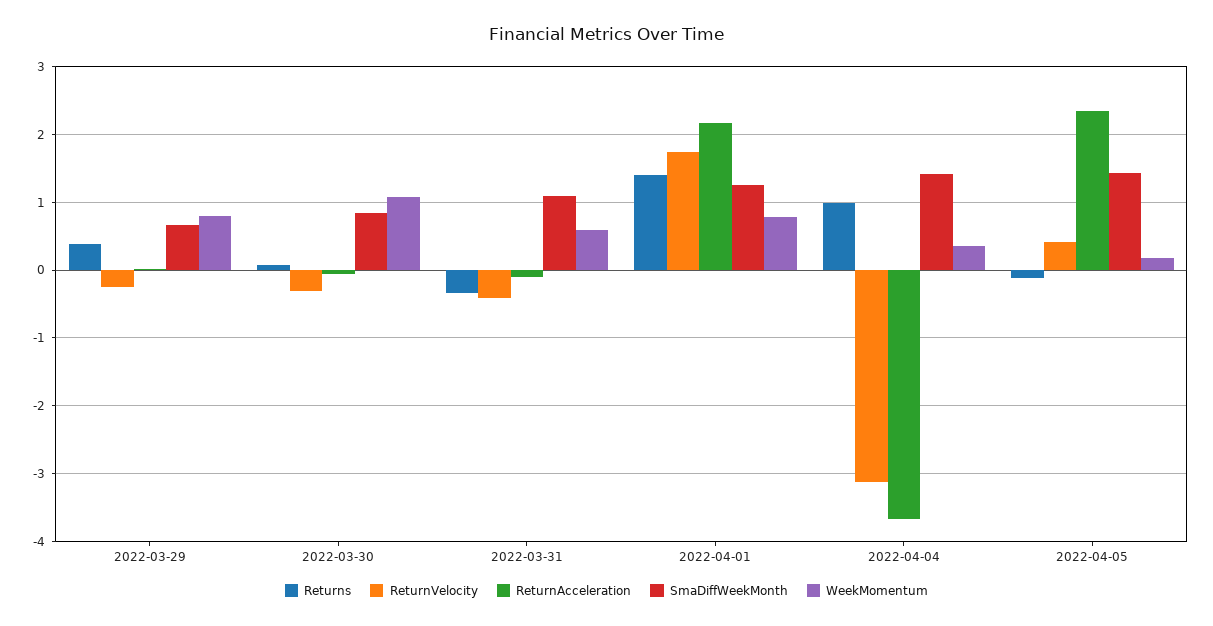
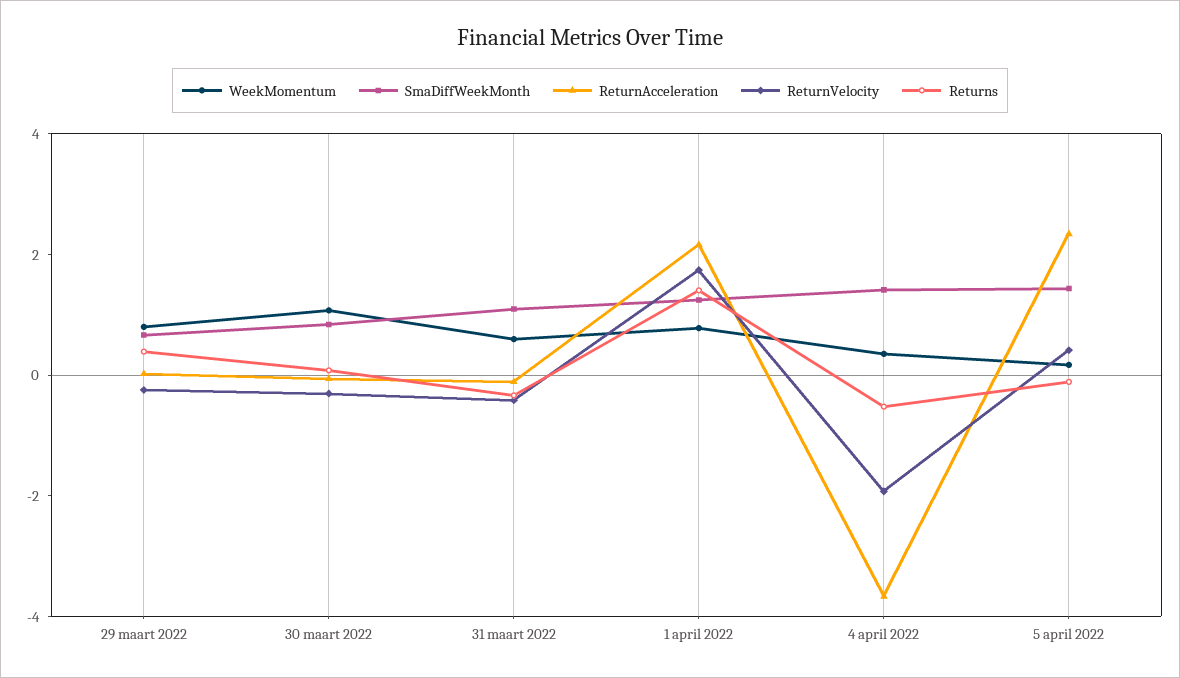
  {
    "Returns": {
      "2022-03-29": 0.4,
      "2022-03-30": 0.1,
      "2022-03-31": -0.3,
      "2022-04-01": 1.4,
-     "2022-04-04": 1,
+     "2022-04-04": -0.5,
      "2022-04-05": -0.1
    },
    "ReturnVelocity": {
      "2022-03-29": -0.2,
      "2022-03-30": -0.3,
      "2022-03-31": -0.4,
      "2022-04-01": 1.7,
-     "2022-04-04": -3.1,
+     "2022-04-04": -2,
      "2022-04-05": 0.4
    },
    "ReturnAcceleration": {
      "2022-03-29": 0,
      "2022-03-30": -0.1,
      "2022-03-31": -0.1,
      "2022-04-01": 2.2,
      "2022-04-04": -3.7,
      "2022-04-05": 2.3
    },
    "SmaDiffWeekMonth": {
      "2022-03-29": 0.7,
      "2022-03-30": 0.8,
      "2022-03-31": 1.1,
      "2022-04-01": 1.2,
      "2022-04-04": 1.4,
      "2022-04-05": 1.4
    },
    "WeekMomentum": {
      "2022-03-29": 0.8,
      "2022-03-30": 1.1,
      "2022-03-31": 0.6,
      "2022-04-01": 0.8,
      "2022-04-04": 0.4,
      "2022-04-05": 0.2
    }
  }

